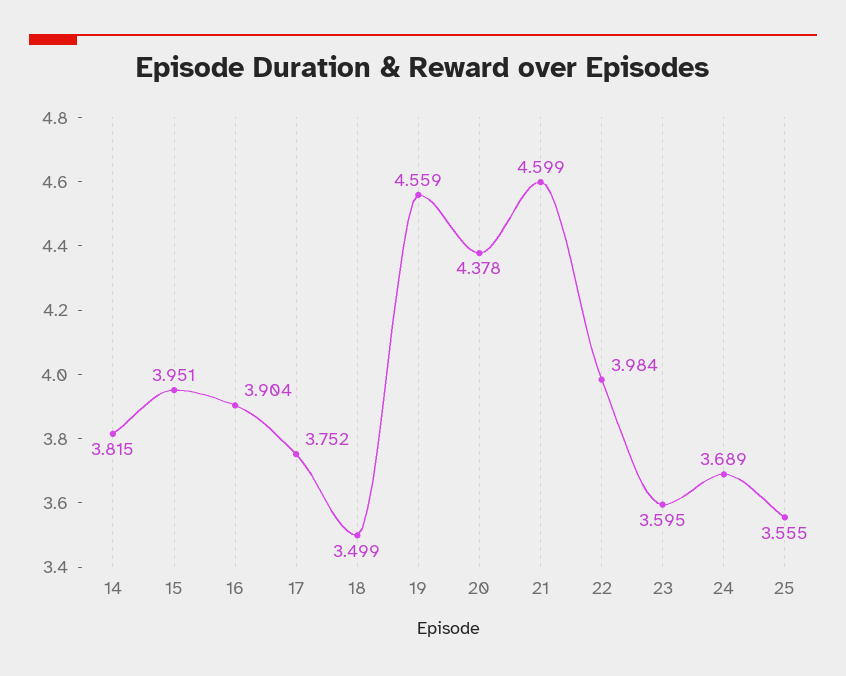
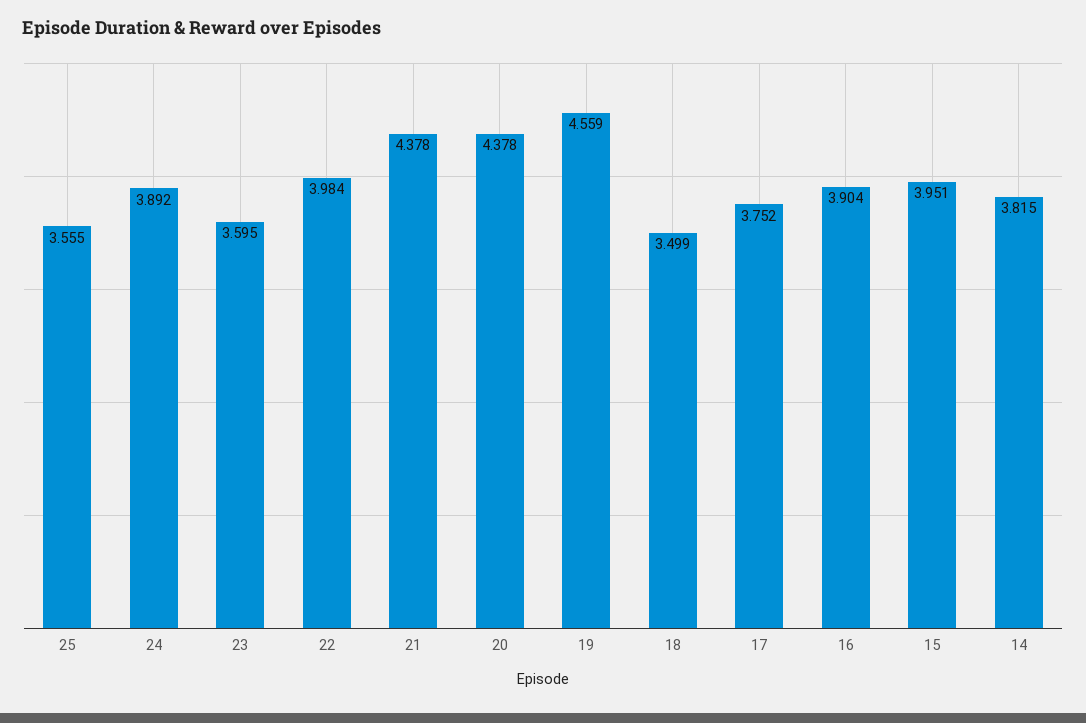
  {
    "14": 3.815,
    "15": 3.951,
    "16": 3.904,
    "17": 3.752,
    "18": 3.499,
    "19": 4.559,
    "20": 4.378,
-   "21": 4.599,
+   "21": 4.378,
    "22": 3.984,
    "23": 3.595,
-   "24": 3.689,
+   "24": 3.892,
    "25": 3.555
  }

